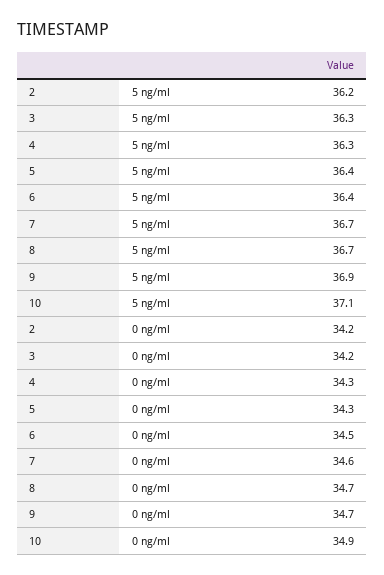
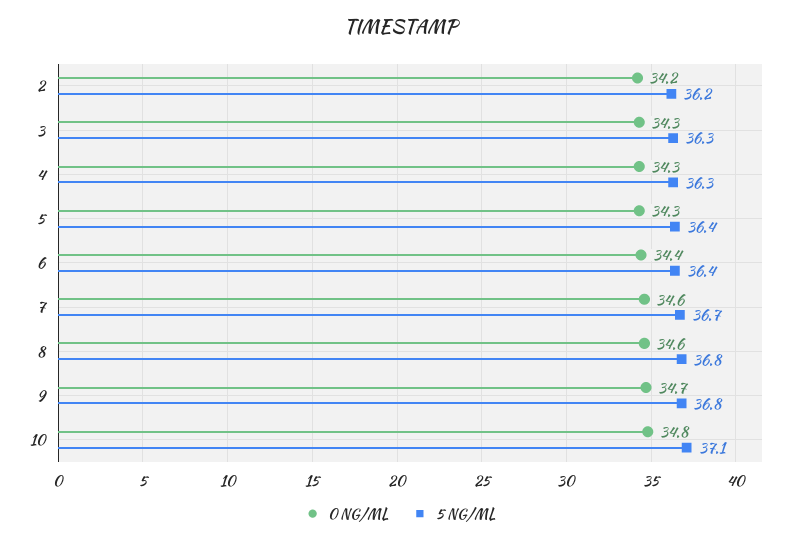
  {
    "5 ng/ml": {
      "2": 36.2,
      "3": 36.3,
      "4": 36.3,
      "5": 36.4,
      "6": 36.4,
      "7": 36.7,
-     "8": 36.7,
+     "8": 36.8,
-     "9": 36.9,
+     "9": 36.8,
      "10": 37.1
    },
    "0 ng/ml": {
      "2": 34.2,
-     "3": 34.2,
+     "3": 34.3,
      "4": 34.3,
      "5": 34.3,
-     "6": 34.5,
+     "6": 34.4,
      "7": 34.6,
-     "8": 34.7,
+     "8": 34.6,
      "9": 34.7,
-     "10": 34.9
+     "10": 34.8
    }
  }

